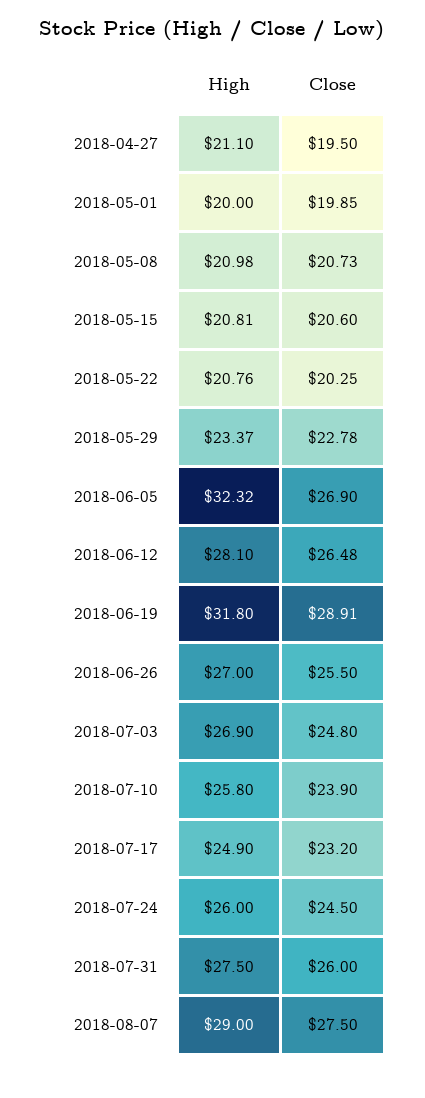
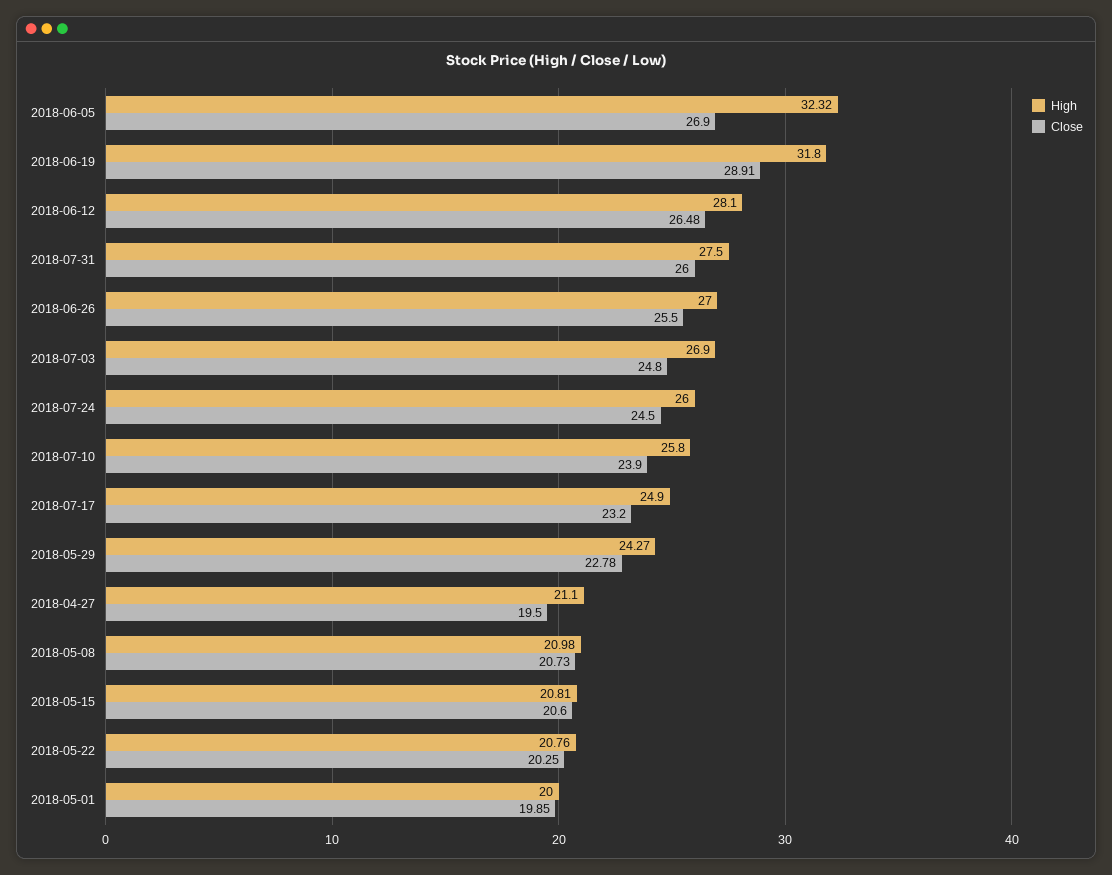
  {
    "High": {
      "2018-04-27": 21.1,
      "2018-05-01": 20,
      "2018-05-08": 20.98,
      "2018-05-15": 20.81,
      "2018-05-22": 20.76,
-     "2018-05-29": 23.37,
+     "2018-05-29": 24.27,
      "2018-06-05": 32.32,
      "2018-06-12": 28.1,
      "2018-06-19": 31.8,
      "2018-06-26": 27,
      "2018-07-03": 26.9,
      "2018-07-10": 25.8,
      "2018-07-17": 24.9,
      "2018-07-24": 26,
-     "2018-07-31": 27.5,
+     "2018-07-31": 27.5
-     "2018-08-07": 29
    },
    "Close": {
      "2018-04-27": 19.5,
      "2018-05-01": 19.85,
      "2018-05-08": 20.73,
      "2018-05-15": 20.6,
      "2018-05-22": 20.25,
      "2018-05-29": 22.78,
      "2018-06-05": 26.9,
      "2018-06-12": 26.48,
      "2018-06-19": 28.91,
      "2018-06-26": 25.5,
      "2018-07-03": 24.8,
      "2018-07-10": 23.9,
      "2018-07-17": 23.2,
      "2018-07-24": 24.5,
-     "2018-07-31": 26,
+     "2018-07-31": 26
-     "2018-08-07": 27.5
    }
  }

